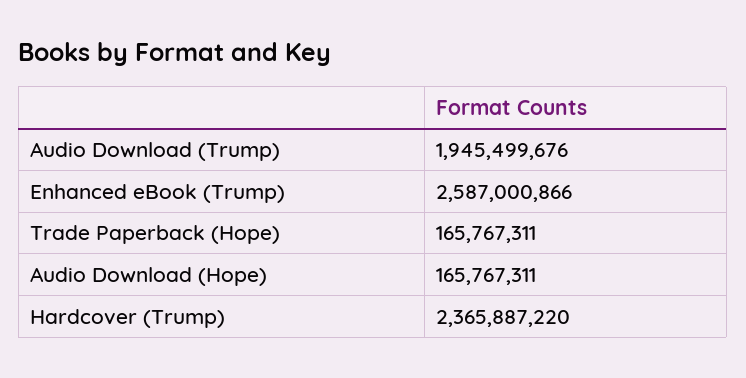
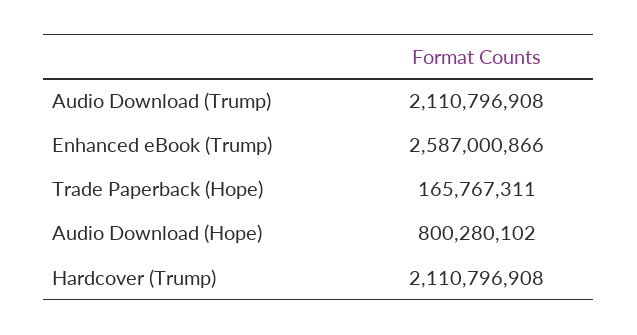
  {
-   "Audio Download (Trump)": 1945499676,
+   "Audio Download (Trump)": 2110796908,
    "Enhanced eBook (Trump)": 2587000866,
    "Trade Paperback (Hope)": 165767311,
-   "Audio Download (Hope)": 165767311,
+   "Audio Download (Hope)": 800280102,
-   "Hardcover (Trump)": 2365887220
+   "Hardcover (Trump)": 2110796908
  }

